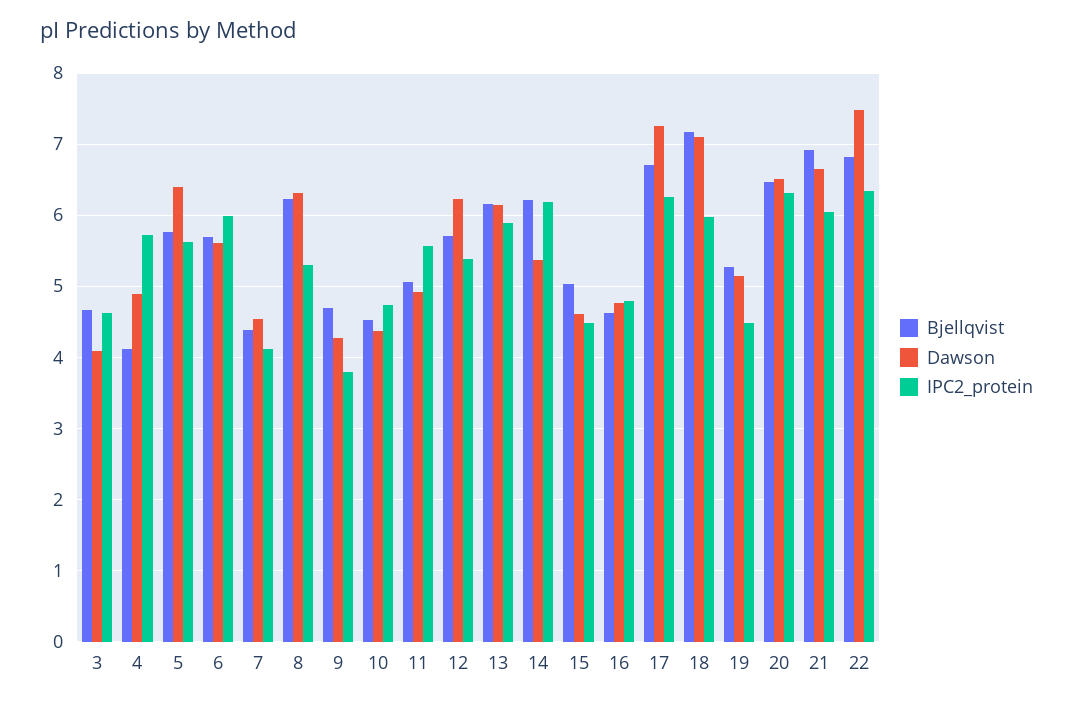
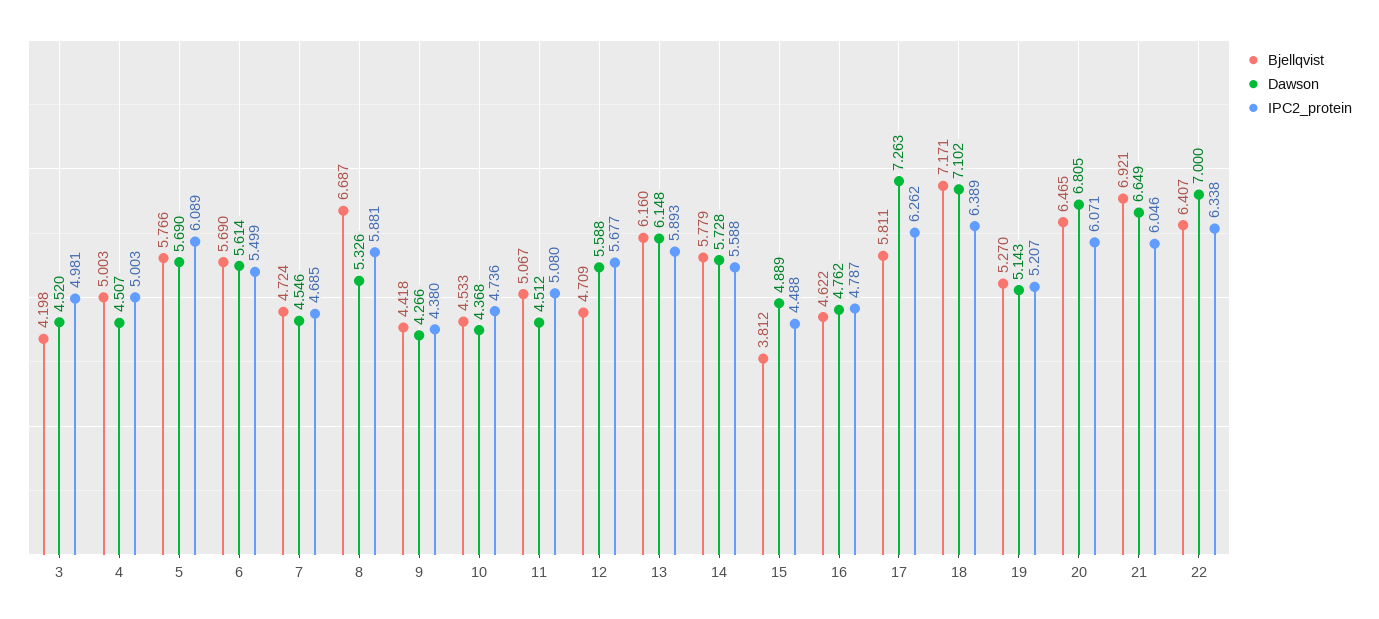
  {
    "Bjellqvist": {
-     "3": 4.7,
+     "3": 4.198,
-     "4": 4.1,
+     "4": 5.003,
      "5": 5.766,
      "6": 5.69,
-     "7": 4.4,
+     "7": 4.724,
-     "8": 6.2,
+     "8": 6.687,
-     "9": 4.7,
+     "9": 4.418,
      "10": 4.533,
      "11": 5.067,
-     "12": 5.7,
+     "12": 4.709,
      "13": 6.16,
-     "14": 6.2,
+     "14": 5.779,
-     "15": 5,
+     "15": 3.812,
      "16": 4.622,
-     "17": 6.7,
+     "17": 5.811,
      "18": 7.171,
      "19": 5.27,
      "20": 6.465,
      "21": 6.921,
-     "22": 6.8
+     "22": 6.407
    },
    "Dawson": {
-     "3": 4.1,
+     "3": 4.52,
-     "4": 4.9,
+     "4": 4.507,
-     "5": 6.4,
+     "5": 5.69,
      "6": 5.614,
      "7": 4.546,
-     "8": 6.3,
+     "8": 5.326,
      "9": 4.266,
      "10": 4.368,
-     "11": 4.9,
+     "11": 4.512,
-     "12": 6.2,
+     "12": 5.588,
      "13": 6.148,
-     "14": 5.4,
+     "14": 5.728,
-     "15": 4.6,
+     "15": 4.889,
      "16": 4.762,
      "17": 7.263,
      "18": 7.102,
      "19": 5.143,
-     "20": 6.5,
+     "20": 6.805,
      "21": 6.649,
-     "22": 7.5
+     "22": 7
    },
    "IPC2_protein": {
-     "3": 4.6,
+     "3": 4.981,
-     "4": 5.7,
+     "4": 5.003,
-     "5": 5.6,
+     "5": 6.089,
-     "6": 6,
+     "6": 5.499,
-     "7": 4.1,
+     "7": 4.685,
-     "8": 5.3,
+     "8": 5.881,
-     "9": 3.8,
+     "9": 4.38,
      "10": 4.736,
-     "11": 5.6,
+     "11": 5.08,
-     "12": 5.4,
+     "12": 5.677,
      "13": 5.893,
-     "14": 6.2,
+     "14": 5.588,
      "15": 4.488,
      "16": 4.787,
      "17": 6.262,
-     "18": 6,
+     "18": 6.389,
-     "19": 4.5,
+     "19": 5.207,
-     "20": 6.3,
+     "20": 6.071,
      "21": 6.046,
      "22": 6.338
    }
  }

